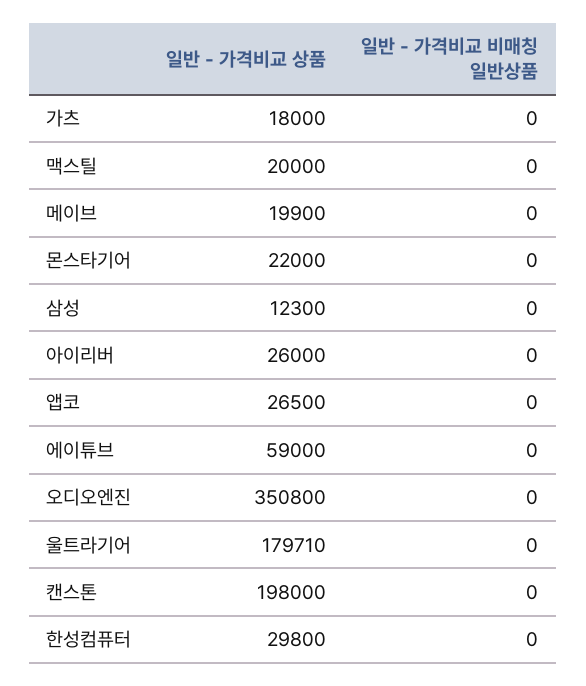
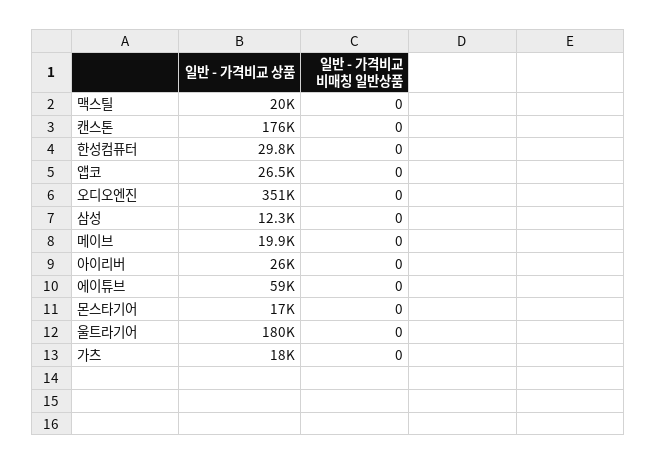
  {
    "일반 - 가격비교 상품": {
      "가츠": 18000,
      "맥스틸": 20000,
      "메이브": 19900,
-     "몬스타기어": 22000,
+     "몬스타기어": 17000,
      "삼성": 12300,
      "아이리버": 26000,
      "앱코": 26500,
      "에이튜브": 59000,
      "오디오엔진": 350800,
      "울트라기어": 179710,
-     "캔스톤": 198000,
+     "캔스톤": 176000,
      "한성컴퓨터": 29800
    },
    "일반 - 가격비교 비매칭 일반상품": {
      "가츠": 0,
      "맥스틸": 0,
      "메이브": 0,
      "몬스타기어": 0,
      "삼성": 0,
      "아이리버": 0,
      "앱코": 0,
      "에이튜브": 0,
      "오디오엔진": 0,
      "울트라기어": 0,
      "캔스톤": 0,
      "한성컴퓨터": 0
    }
  }

